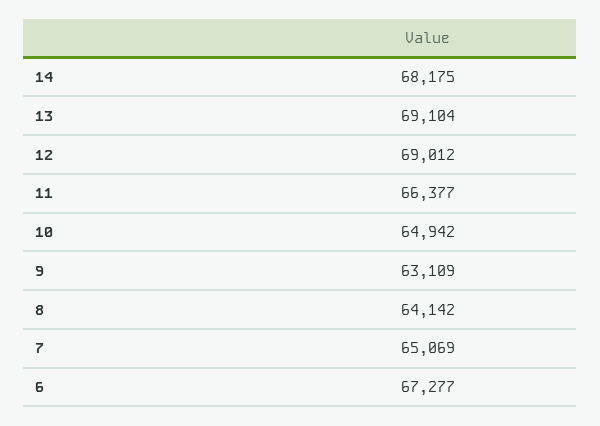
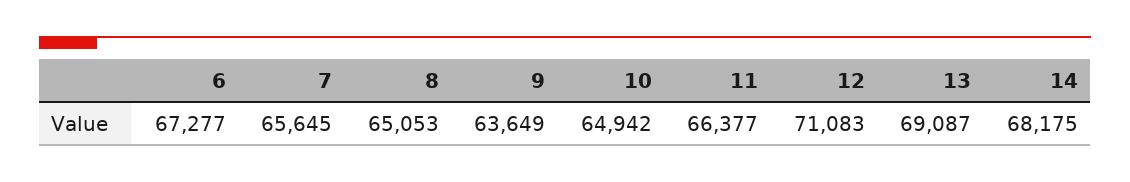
  {
    "14": 68175,
-   "13": 69104,
+   "13": 69087,
-   "12": 69012,
+   "12": 71083,
    "11": 66377,
    "10": 64942,
-   "9": 63109,
+   "9": 63649,
-   "8": 64142,
+   "8": 65053,
-   "7": 65069,
+   "7": 65645,
    "6": 67277
  }

